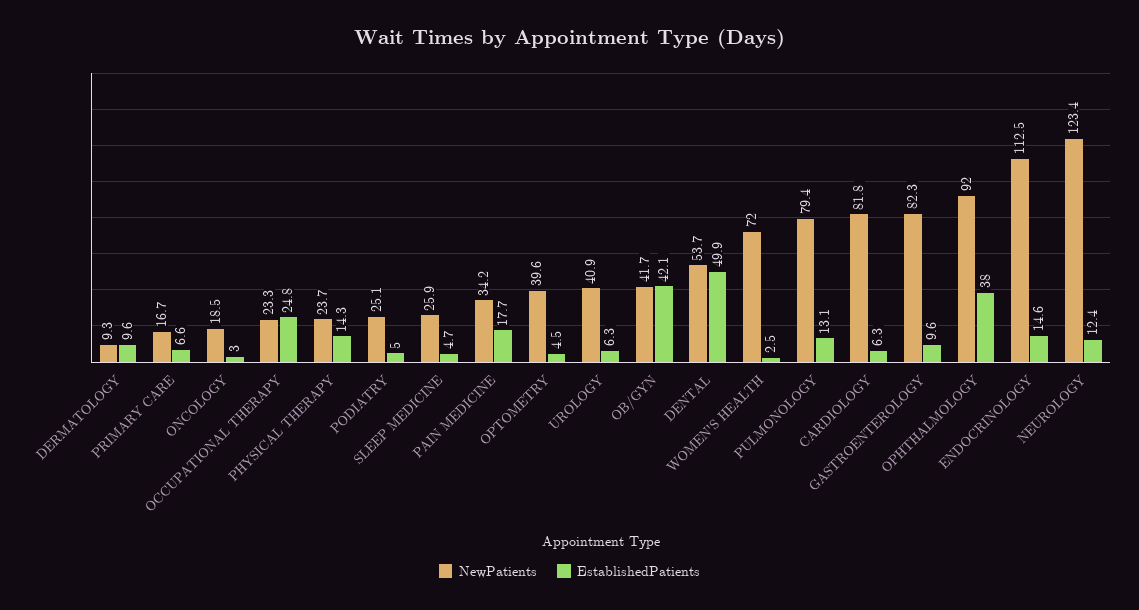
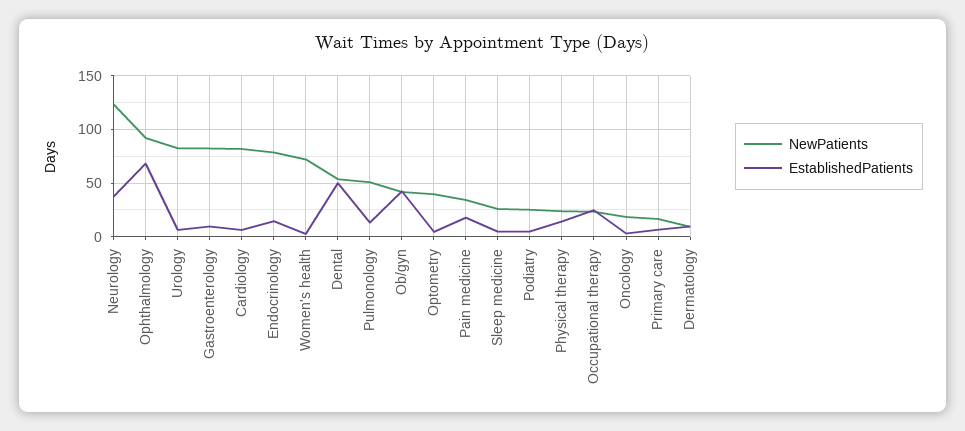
  {
    "NewPatients": {
      "DERMATOLOGY": 9.3,
      "PRIMARY CARE": 16.7,
      "ONCOLOGY": 18.5,
      "OCCUPATIONAL THERAPY": 23.3,
      "PHYSICAL THERAPY": 23.7,
      "PODIATRY": 25.1,
      "SLEEP MEDICINE": 25.9,
      "PAIN MEDICINE": 34.2,
      "OPTOMETRY": 39.6,
-     "UROLOGY": 40.9,
+     "UROLOGY": 80,
      "OB/GYN": 41.7,
      "DENTAL": 53.7,
      "WOMEN'S HEALTH": 72,
-     "PULMONOLOGY": 79.4,
+     "PULMONOLOGY": 50,
      "CARDIOLOGY": 81.8,
      "GASTROENTEROLOGY": 82.3,
      "OPHTHALMOLOGY": 92,
-     "ENDOCRINOLOGY": 112.5,
+     "ENDOCRINOLOGY": 80,
      "NEUROLOGY": 123.4
    },
    "EstablishedPatients": {
      "DERMATOLOGY": 9.6,
      "PRIMARY CARE": 6.6,
      "ONCOLOGY": 3,
      "OCCUPATIONAL THERAPY": 24.8,
      "PHYSICAL THERAPY": 14.3,
      "PODIATRY": 5,
      "SLEEP MEDICINE": 4.7,
      "PAIN MEDICINE": 17.7,
      "OPTOMETRY": 4.5,
      "UROLOGY": 6.3,
      "OB/GYN": 42.1,
      "DENTAL": 49.9,
      "WOMEN'S HEALTH": 2.5,
      "PULMONOLOGY": 13.1,
      "CARDIOLOGY": 6.3,
      "GASTROENTEROLOGY": 9.6,
-     "OPHTHALMOLOGY": 38,
+     "OPHTHALMOLOGY": 70,
      "ENDOCRINOLOGY": 14.6,
-     "NEUROLOGY": 12.4
+     "NEUROLOGY": 40
    }
  }

